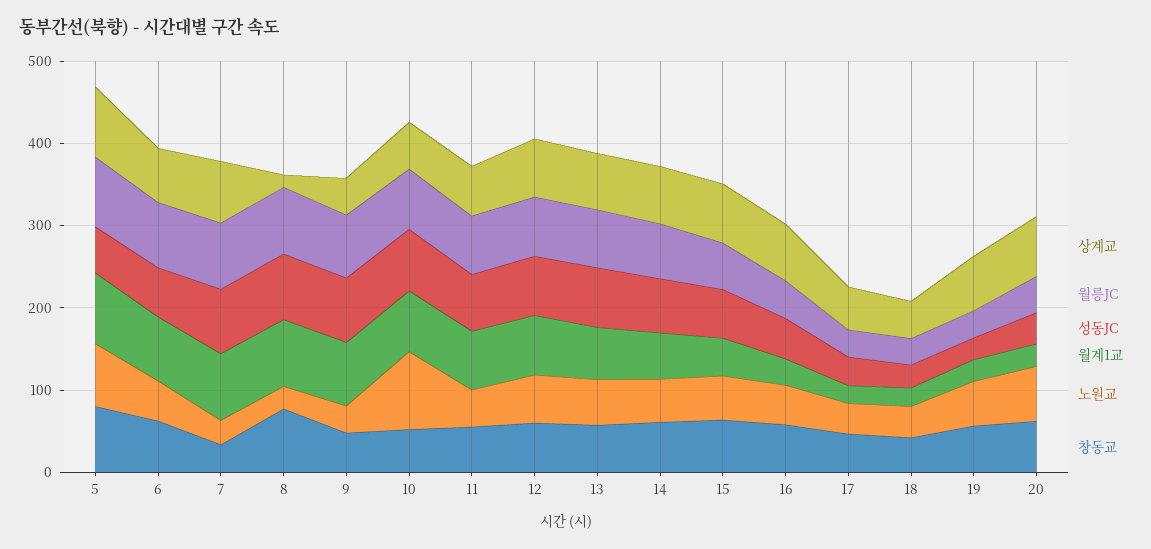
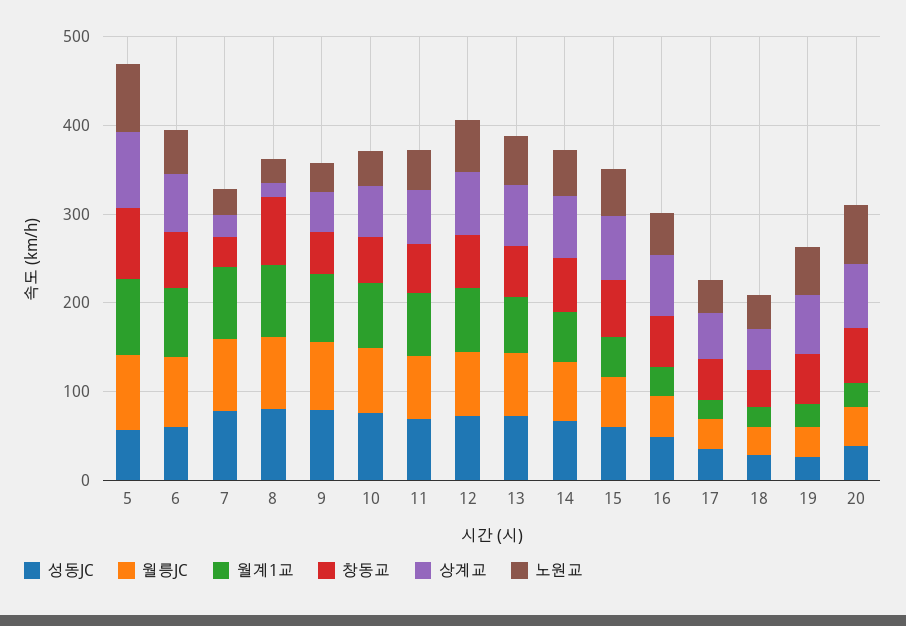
  {
    "상계교": {
      "5": 80,
      "6": 60,
-     "7": 80,
+     "7": 20,
      "8": 20,
      "9": 40,
      "10": 60,
      "11": 60,
      "12": 80,
      "13": 60,
      "14": 60,
      "15": 80,
      "16": 60,
      "17": 60,
      "18": 40,
      "19": 60,
      "20": 80
    },
    "월릉JC": {
      "5": 80,
      "6": 80,
      "7": 80,
      "8": 80,
      "9": 80,
      "10": 80,
      "11": 80,
      "12": 80,
      "13": 80,
      "14": 60,
      "15": 60,
      "16": 40,
      "17": 40,
      "18": 40,
      "19": 40,
      "20": 40
    },
    "성동JC": {
      "5": 60,
      "6": 60,
      "7": 80,
      "8": 80,
      "9": 80,
      "10": 80,
      "11": 60,
      "12": 80,
      "13": 80,
      "14": 60,
      "15": 60,
      "16": 40,
      "17": 40,
      "18": 20,
      "19": 20,
      "20": 40
    },
    "월계1교": {
      "5": 80,
      "6": 80,
      "7": 80,
      "8": 80,
      "9": 80,
      "10": 80,
      "11": 80,
      "12": 80,
      "13": 60,
      "14": 60,
      "15": 40,
      "16": 40,
      "17": 20,
      "18": 20,
      "19": 20,
      "20": 20
    },
    "노원교": {
      "5": 80,
      "6": 40,
      "7": 20,
      "8": 20,
      "9": 40,
-     "10": 100,
+     "10": 40,
      "11": 40,
      "12": 60,
      "13": 60,
      "14": 60,
      "15": 60,
      "16": 40,
      "17": 40,
      "18": 40,
      "19": 60,
      "20": 60
    },
    "창동교": {
      "5": 80,
      "6": 60,
      "7": 40,
      "8": 80,
      "9": 40,
      "10": 60,
      "11": 60,
      "12": 60,
      "13": 60,
      "14": 60,
      "15": 60,
      "16": 60,
      "17": 40,
      "18": 40,
      "19": 60,
      "20": 60
    }
  }

